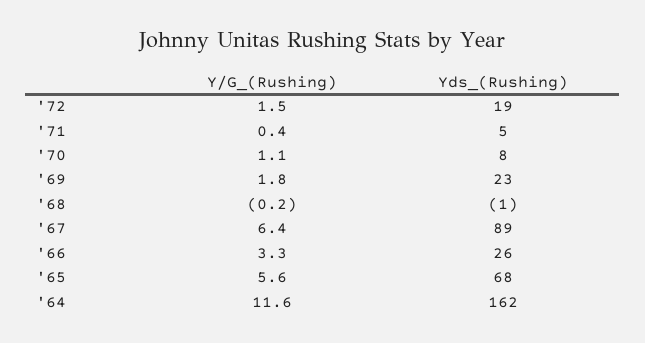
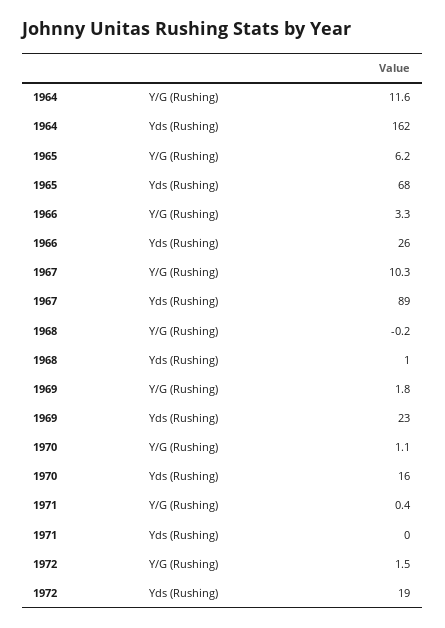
  {
    "Y/G_(Rushing)": {
      "'72": 1.5,
      "'71": 0.4,
      "'70": 1.1,
      "'69": 1.8,
      "'68": -0.2,
-     "'67": 6.4,
+     "'67": 10.3,
      "'66": 3.3,
-     "'65": 5.6,
+     "'65": 6.2,
      "'64": 11.6
    },
    "Yds_(Rushing)": {
      "'72": 19,
-     "'71": 5,
+     "'71": 0,
-     "'70": 8,
+     "'70": 16,
      "'69": 23,
-     "'68": -1,
+     "'68": 1,
      "'67": 89,
      "'66": 26,
      "'65": 68,
      "'64": 162
    }
  }

